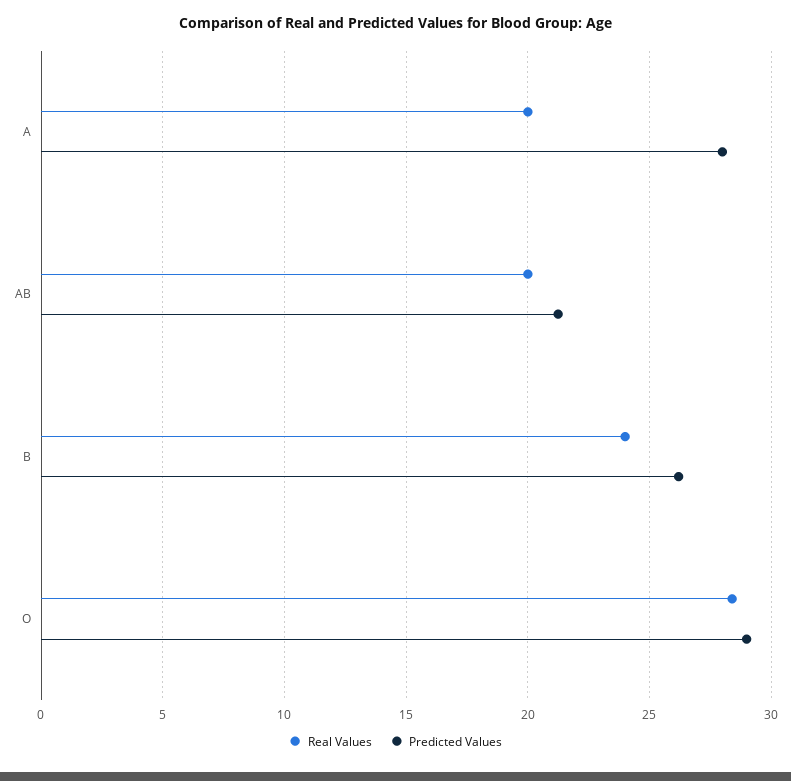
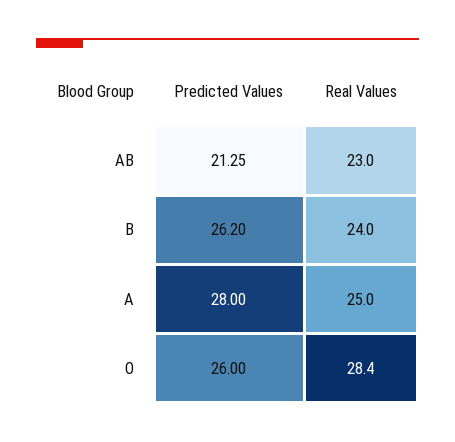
  {
    "Real Values": {
-     "A": 20,
+     "A": 25,
-     "AB": 20,
+     "AB": 23,
      "B": 24,
      "O": 28.4
    },
    "Predicted Values": {
      "A": 28,
      "AB": 21.25,
      "B": 26.2,
-     "O": 29
+     "O": 26
    }
  }

